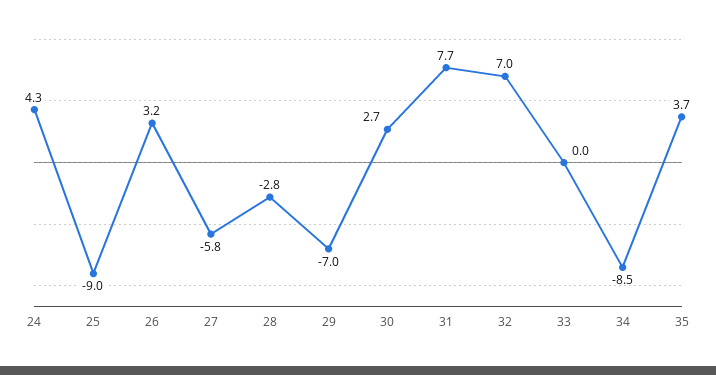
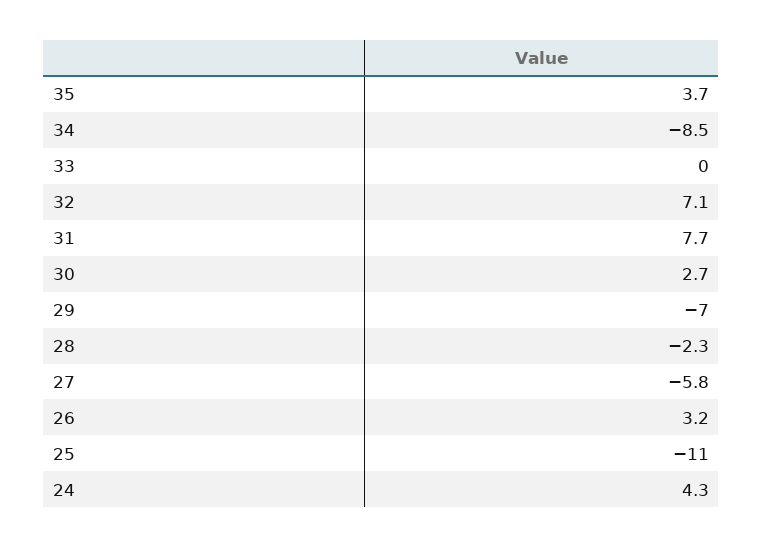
  {
    "24": 4.3,
-   "25": -9,
+   "25": -11,
    "26": 3.2,
    "27": -5.8,
-   "28": -2.8,
+   "28": -2.3,
    "29": -7,
    "30": 2.7,
    "31": 7.7,
-   "32": 7,
+   "32": 7.1,
    "33": 0,
    "34": -8.5,
    "35": 3.7
  }

